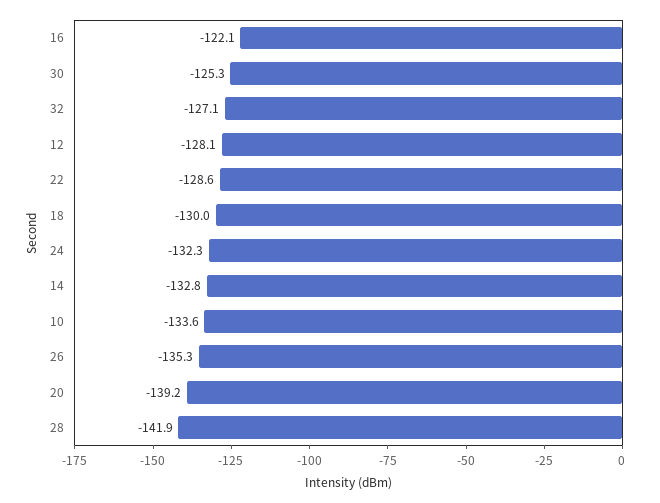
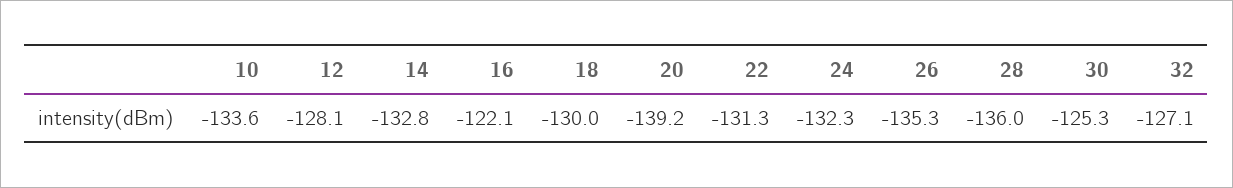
  {
    "16": -122.1,
    "30": -125.3,
    "32": -127.1,
    "12": -128.1,
-   "22": -128.6,
+   "22": -131.3,
    "18": -130,
    "24": -132.3,
    "14": -132.8,
    "10": -133.6,
    "26": -135.3,
    "20": -139.2,
-   "28": -141.9
+   "28": -136
  }

